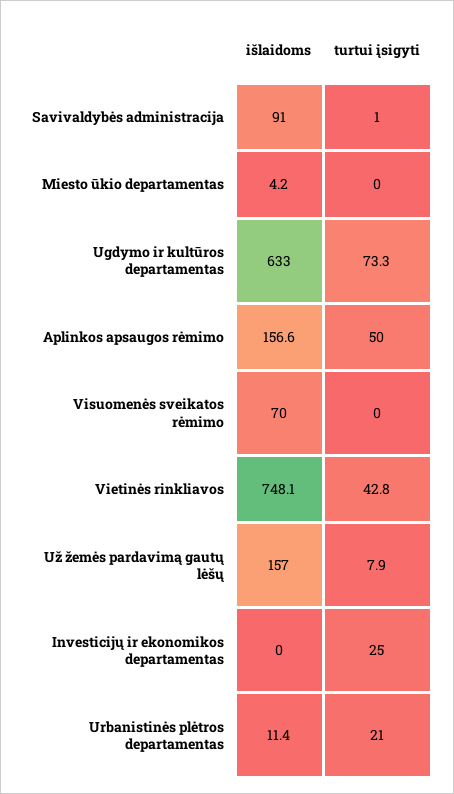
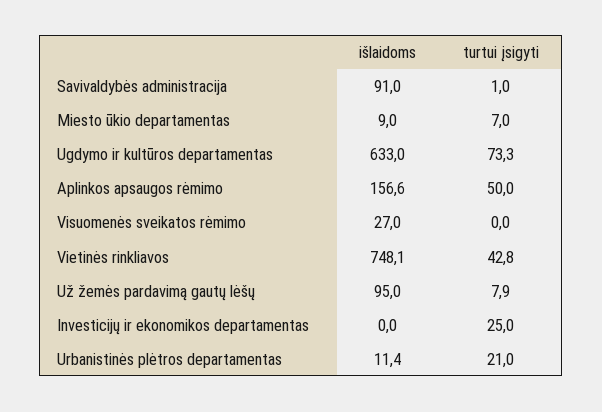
  {
    "išlaidoms": {
      "Savivaldybės administracija": 91,
-     "Miesto ūkio departamentas": 4.2,
+     "Miesto ūkio departamentas": 9,
      "Ugdymo ir kultūros departamentas": 633,
      "Aplinkos apsaugos rėmimo": 156.6,
-     "Visuomenės sveikatos rėmimo": 70,
+     "Visuomenės sveikatos rėmimo": 27,
      "Vietinės rinkliavos": 748.1,
-     "Už žemės pardavimą gautų lėšų": 157,
+     "Už žemės pardavimą gautų lėšų": 95,
      "Investicijų ir ekonomikos departamentas": 0,
      "Urbanistinės plėtros departamentas": 11.4
    },
    "turtui įsigyti": {
      "Savivaldybės administracija": 1,
-     "Miesto ūkio departamentas": 0,
+     "Miesto ūkio departamentas": 7,
      "Ugdymo ir kultūros departamentas": 73.3,
      "Aplinkos apsaugos rėmimo": 50,
      "Visuomenės sveikatos rėmimo": 0,
      "Vietinės rinkliavos": 42.8,
      "Už žemės pardavimą gautų lėšų": 7.9,
      "Investicijų ir ekonomikos departamentas": 25,
      "Urbanistinės plėtros departamentas": 21
    }
  }

